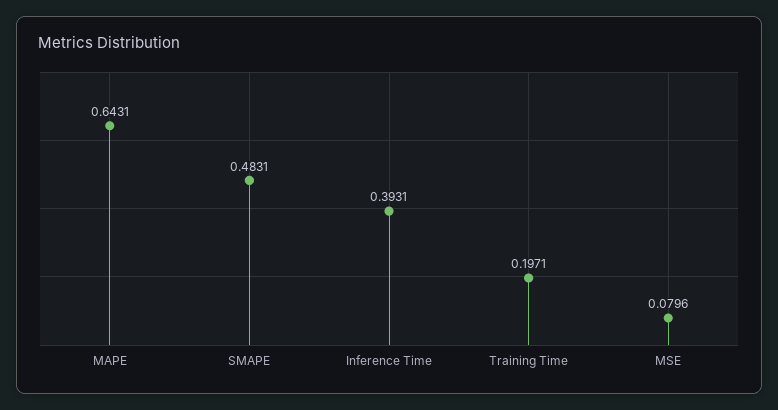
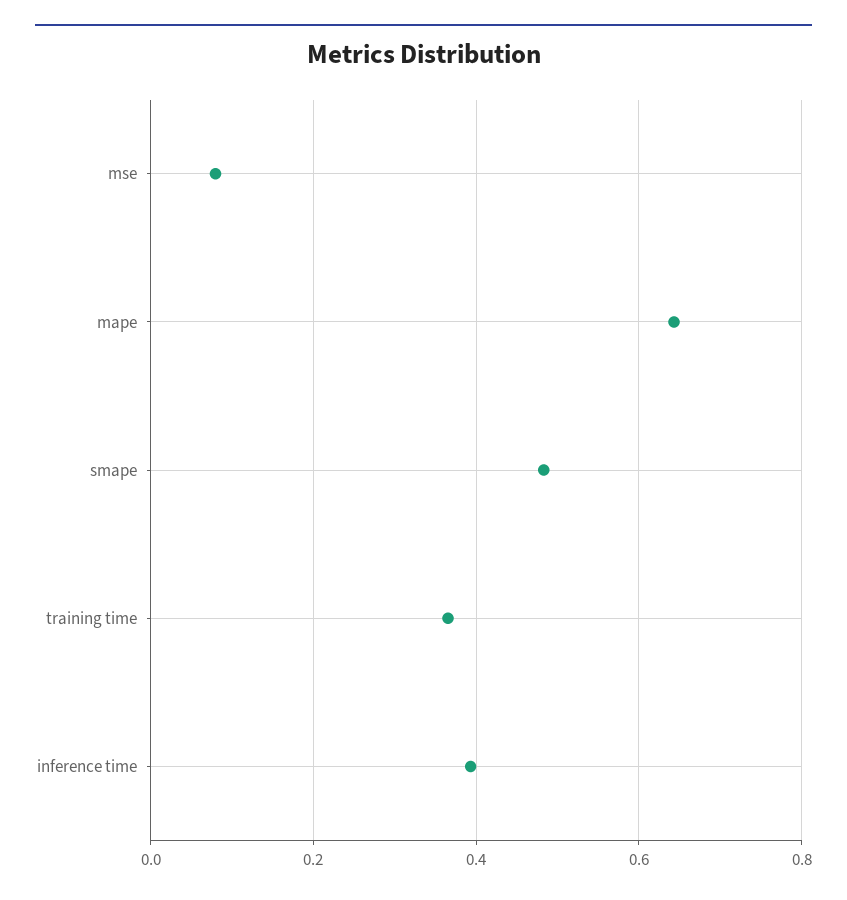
  {
    "MAPE": 0.6431,
    "SMAPE": 0.4831,
    "Inference Time": 0.3931,
-   "Training Time": 0.1971,
+   "Training Time": 0.36,
    "MSE": 0.0796
  }

